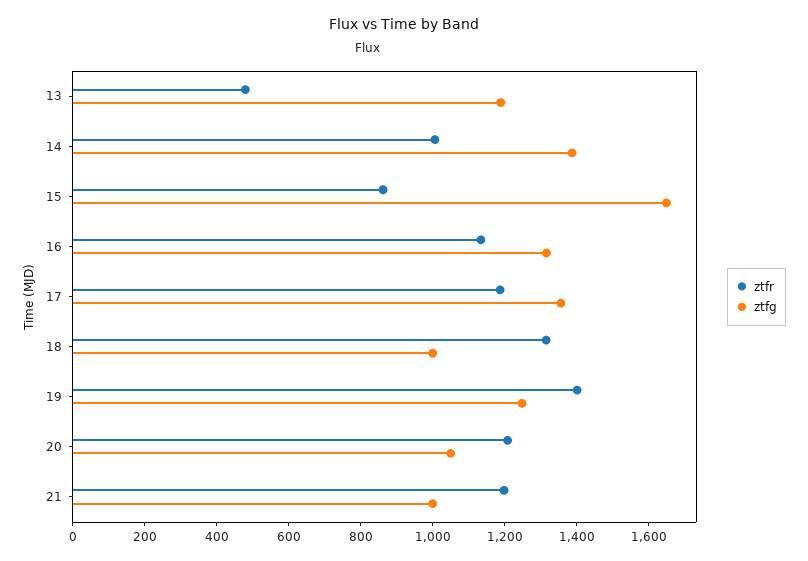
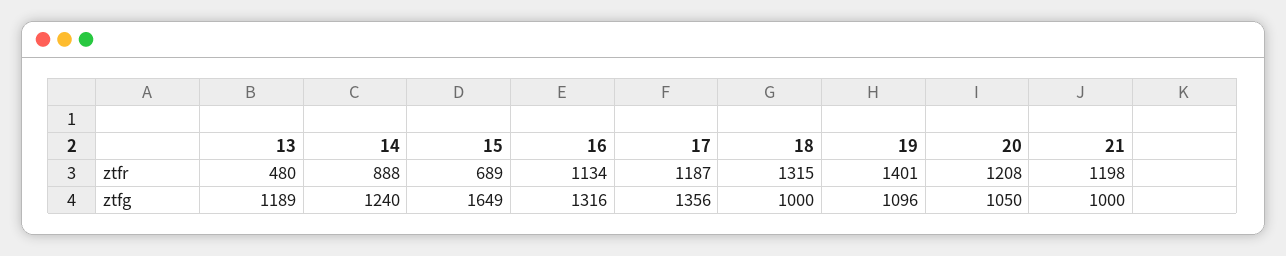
  {
    "ztfr": {
      "13": 480,
-     "14": 1000,
+     "14": 888,
-     "15": 850,
+     "15": 689,
      "16": 1134,
      "17": 1187,
      "18": 1315,
      "19": 1401,
      "20": 1208,
      "21": 1198
    },
    "ztfg": {
      "13": 1189,
-     "14": 1400,
+     "14": 1240,
      "15": 1649,
      "16": 1316,
      "17": 1356,
      "18": 1000,
-     "19": 1250,
+     "19": 1096,
      "20": 1050,
      "21": 1000
    }
  }

